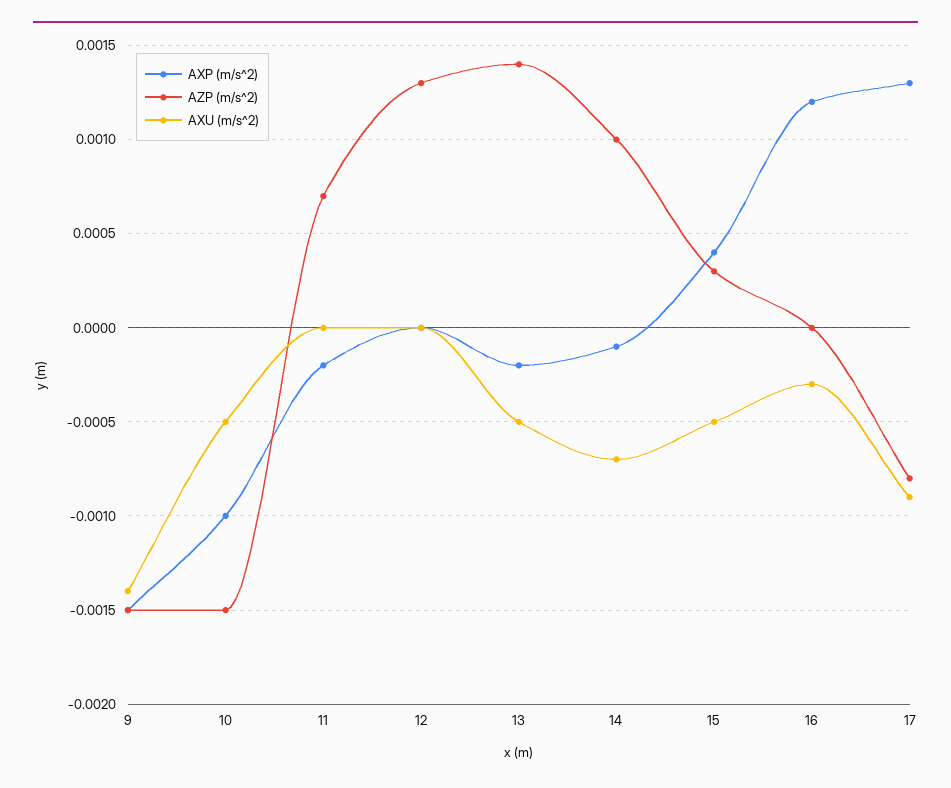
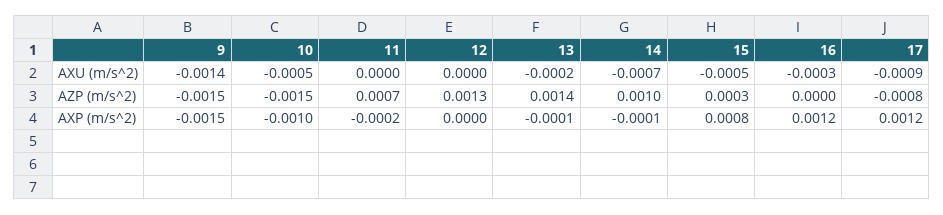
  {
    "AXP (m/s^2)": {
      "9": -0.0015,
      "10": -0.001,
      "11": -0.0002,
      "12": 0,
-     "13": -0.0002,
+     "13": -0.0001,
      "14": -0.0001,
-     "15": 0.0004,
+     "15": 0.0008,
      "16": 0.0012,
-     "17": 0.0013
+     "17": 0.0012
    },
    "AZP (m/s^2)": {
      "9": -0.0015,
      "10": -0.0015,
      "11": 0.0007,
      "12": 0.0013,
      "13": 0.0014,
      "14": 0.001,
      "15": 0.0003,
      "16": 0,
      "17": -0.0008
    },
    "AXU (m/s^2)": {
      "9": -0.0014,
      "10": -0.0005,
      "11": 0,
      "12": 0,
-     "13": -0.0005,
+     "13": -0.0002,
      "14": -0.0007,
      "15": -0.0005,
      "16": -0.0003,
      "17": -0.0009
    }
  }

